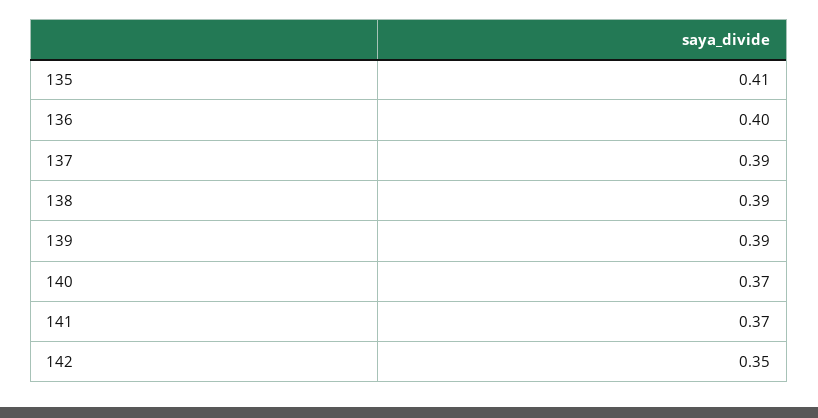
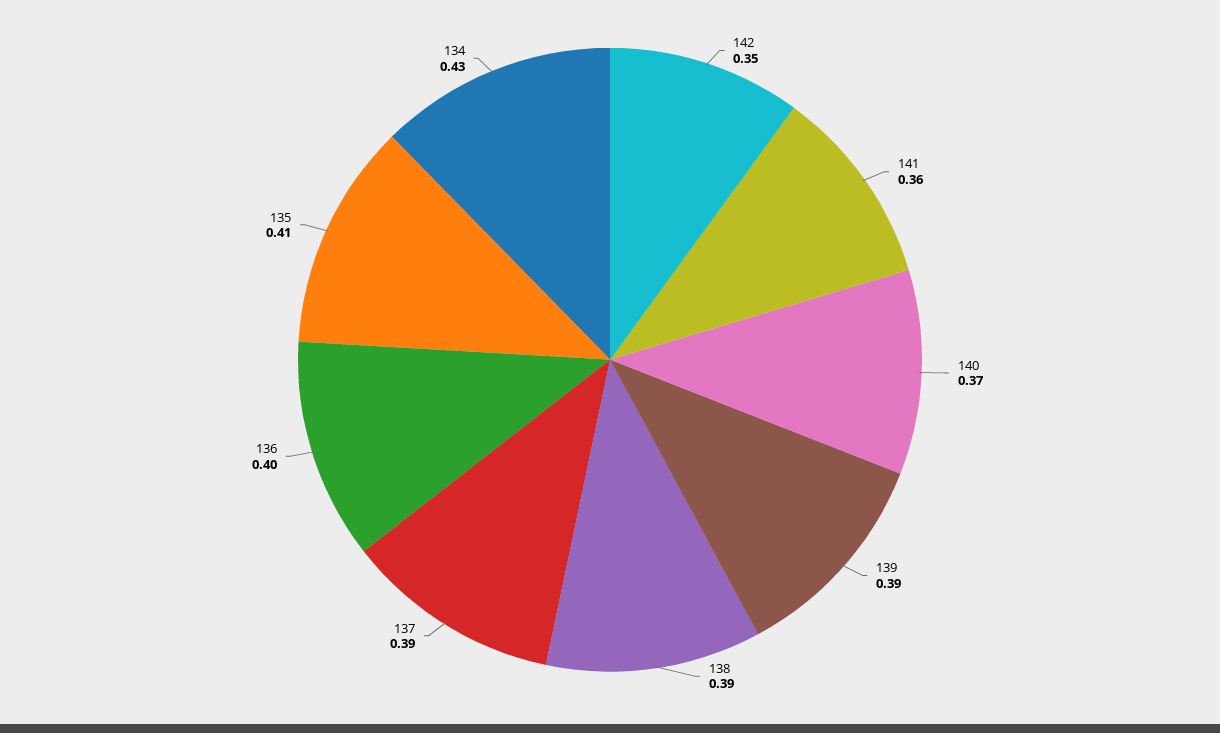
  {
    "135": 0.41,
    "136": 0.4,
    "137": 0.39,
    "138": 0.39,
    "139": 0.39,
    "140": 0.37,
-   "141": 0.37,
+   "141": 0.36,
-   "142": 0.35
+   "142": 0.35,
+   "134": 0.43
  }

